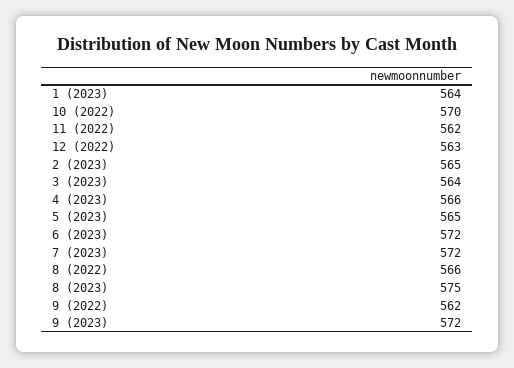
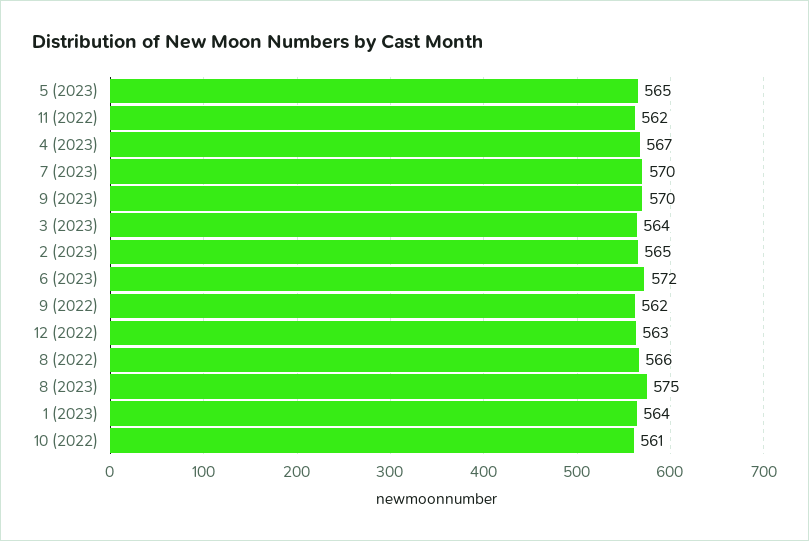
  {
    "1 (2023)": 564,
-   "10 (2022)": 570,
+   "10 (2022)": 561,
    "11 (2022)": 562,
    "12 (2022)": 563,
    "2 (2023)": 565,
    "3 (2023)": 564,
-   "4 (2023)": 566,
+   "4 (2023)": 567,
    "5 (2023)": 565,
    "6 (2023)": 572,
-   "7 (2023)": 572,
+   "7 (2023)": 570,
    "8 (2022)": 566,
    "8 (2023)": 575,
    "9 (2022)": 562,
-   "9 (2023)": 572
+   "9 (2023)": 570
  }

